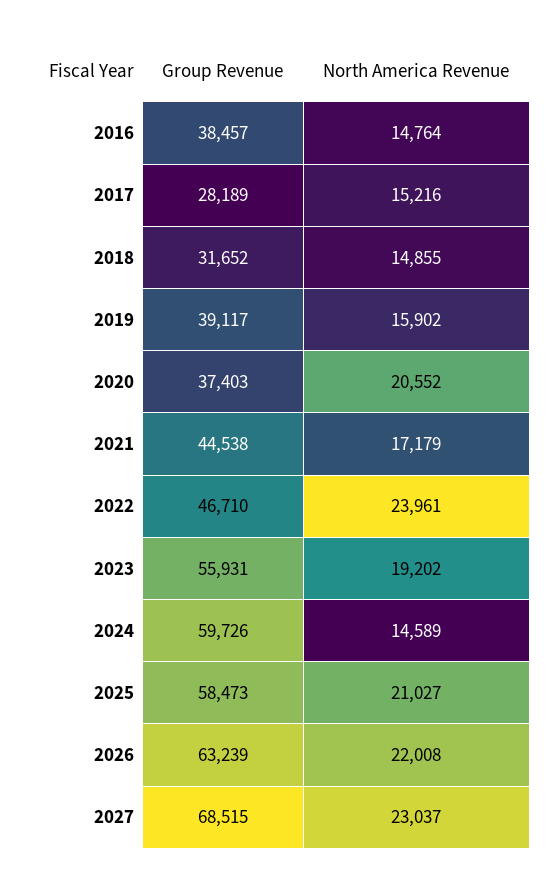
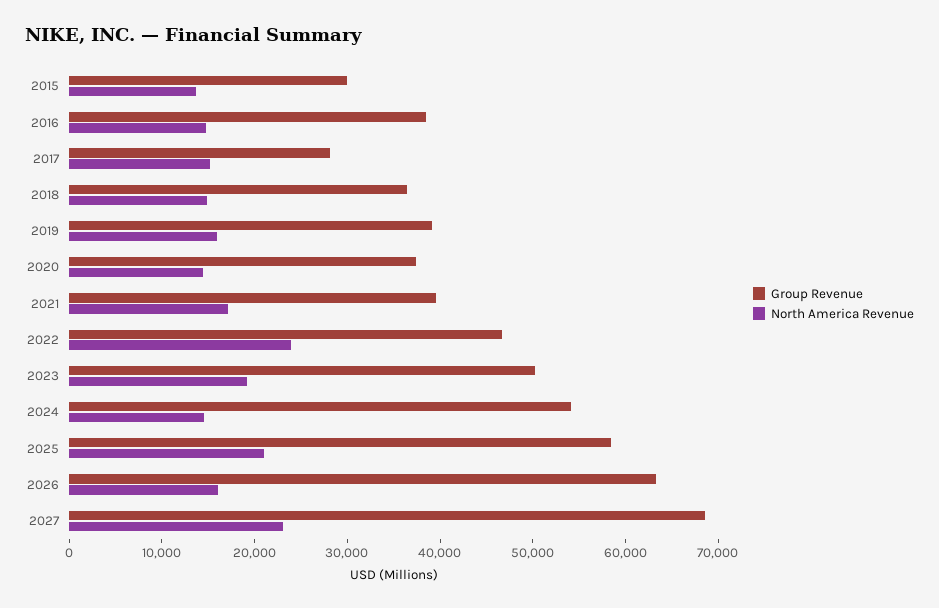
  {
    "Group Revenue": {
      "2016": 38457,
      "2017": 28189,
-     "2018": 31652,
+     "2018": 36000,
      "2019": 39117,
      "2020": 37403,
-     "2021": 44538,
+     "2021": 40000,
      "2022": 46710,
-     "2023": 55931,
+     "2023": 50000,
-     "2024": 59726,
+     "2024": 54000,
      "2025": 58473,
      "2026": 63239,
-     "2027": 68515
+     "2027": 68515,
+     "2015": 30000
    },
    "North America Revenue": {
      "2016": 14764,
      "2017": 15216,
      "2018": 14855,
      "2019": 15902,
-     "2020": 20552,
+     "2020": 14000,
      "2021": 17179,
      "2022": 23961,
      "2023": 19202,
      "2024": 14589,
      "2025": 21027,
-     "2026": 22008,
+     "2026": 16000,
-     "2027": 23037
+     "2027": 23037,
+     "2015": 14000
    }
  }

